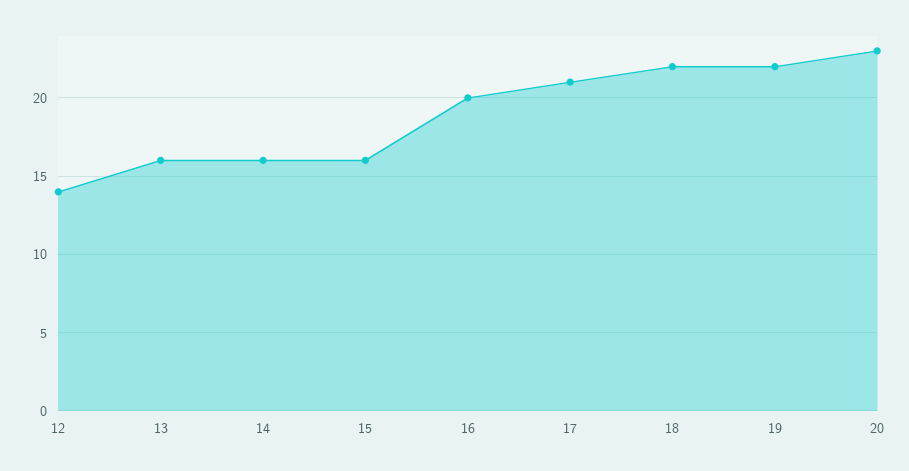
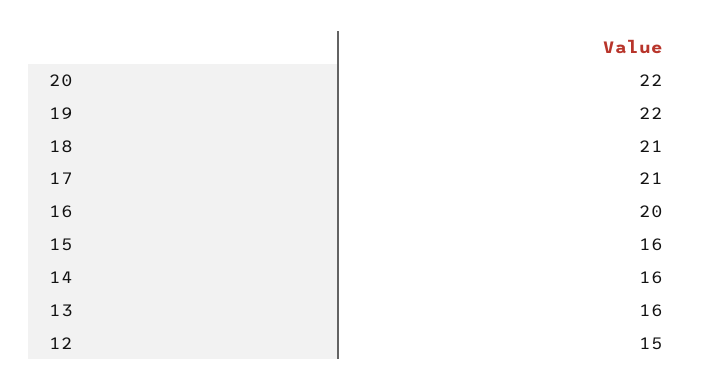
  {
-   "12": 14,
+   "12": 15,
    "13": 16,
    "14": 16,
    "15": 16,
    "16": 20,
    "17": 21,
-   "18": 22,
+   "18": 21,
    "19": 22,
-   "20": 23
+   "20": 22
  }

